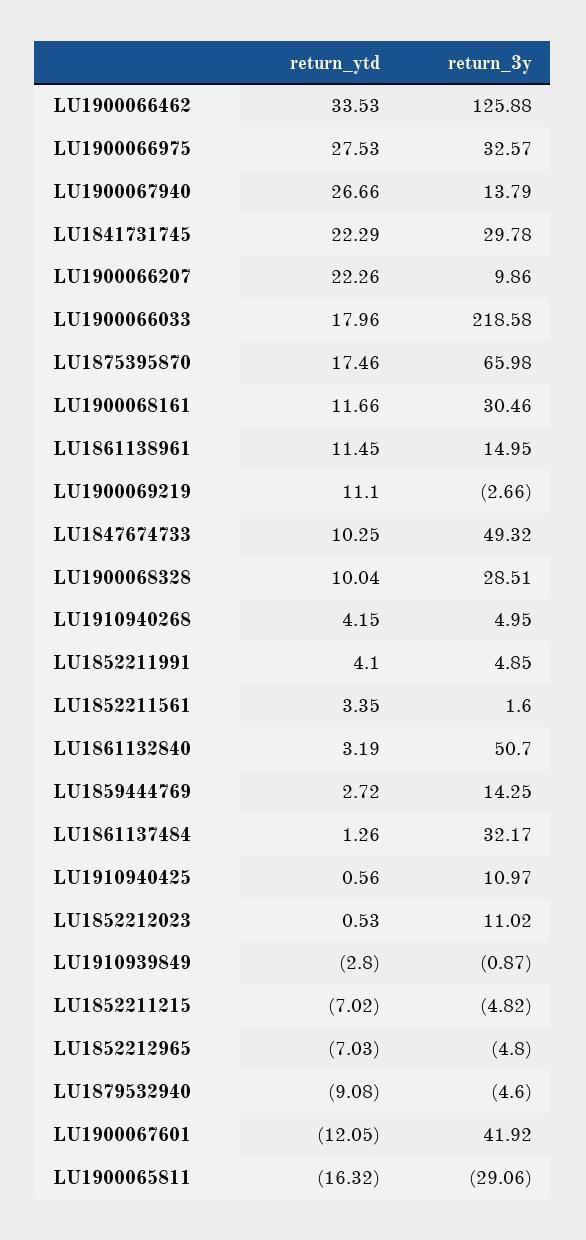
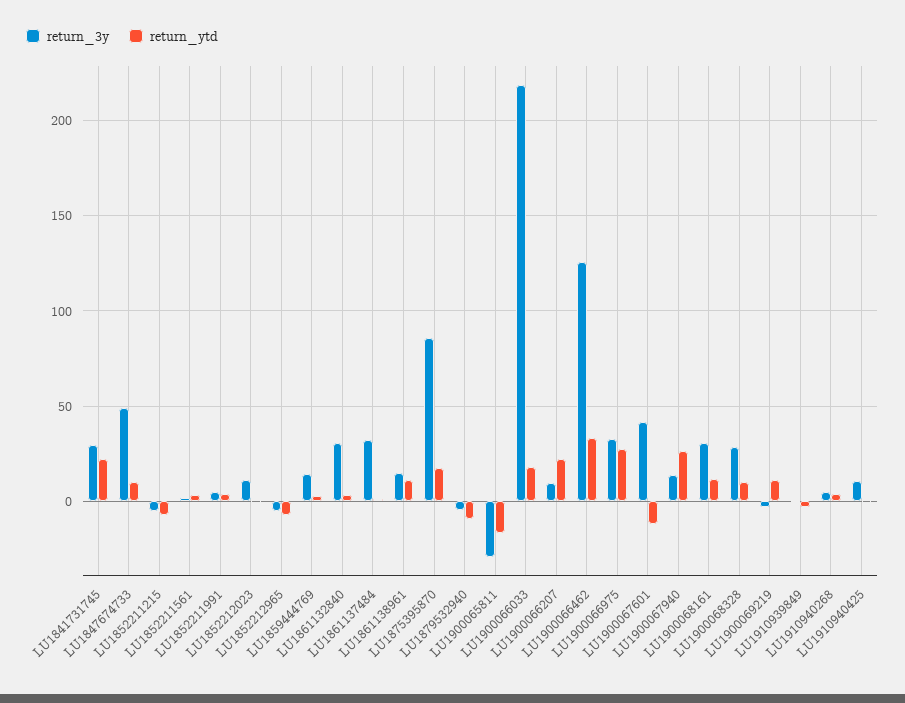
  {
    "return_ytd": {
      "LU1900066462": 33.53,
      "LU1900066975": 27.53,
      "LU1900067940": 26.66,
      "LU1841731745": 22.29,
      "LU1900066207": 22.26,
      "LU1900066033": 17.96,
      "LU1875395870": 17.46,
      "LU1900068161": 11.66,
      "LU1861138961": 11.45,
      "LU1900069219": 11.1,
      "LU1847674733": 10.25,
      "LU1900068328": 10.04,
      "LU1910940268": 4.15,
      "LU1852211991": 4.1,
      "LU1852211561": 3.35,
      "LU1861132840": 3.19,
      "LU1859444769": 2.72,
      "LU1861137484": 1.26,
      "LU1910940425": 0.56,
      "LU1852212023": 0.53,
      "LU1910939849": -2.8,
      "LU1852211215": -7.02,
      "LU1852212965": -7.03,
      "LU1879532940": -9.08,
      "LU1900067601": -12.05,
      "LU1900065811": -16.32
    },
    "return_3y": {
      "LU1900066462": 125.88,
      "LU1900066975": 32.57,
      "LU1900067940": 13.79,
      "LU1841731745": 29.78,
      "LU1900066207": 9.86,
      "LU1900066033": 218.58,
-     "LU1875395870": 65.98,
+     "LU1875395870": 85,
      "LU1900068161": 30.46,
      "LU1861138961": 14.95,
      "LU1900069219": -2.66,
      "LU1847674733": 49.32,
      "LU1900068328": 28.51,
      "LU1910940268": 4.95,
      "LU1852211991": 4.85,
      "LU1852211561": 1.6,
-     "LU1861132840": 50.7,
+     "LU1861132840": 30,
      "LU1859444769": 14.25,
      "LU1861137484": 32.17,
      "LU1910940425": 10.97,
      "LU1852212023": 11.02,
      "LU1910939849": -0.87,
      "LU1852211215": -4.82,
      "LU1852212965": -4.8,
      "LU1879532940": -4.6,
      "LU1900067601": 41.92,
      "LU1900065811": -29.06
    }
  }

